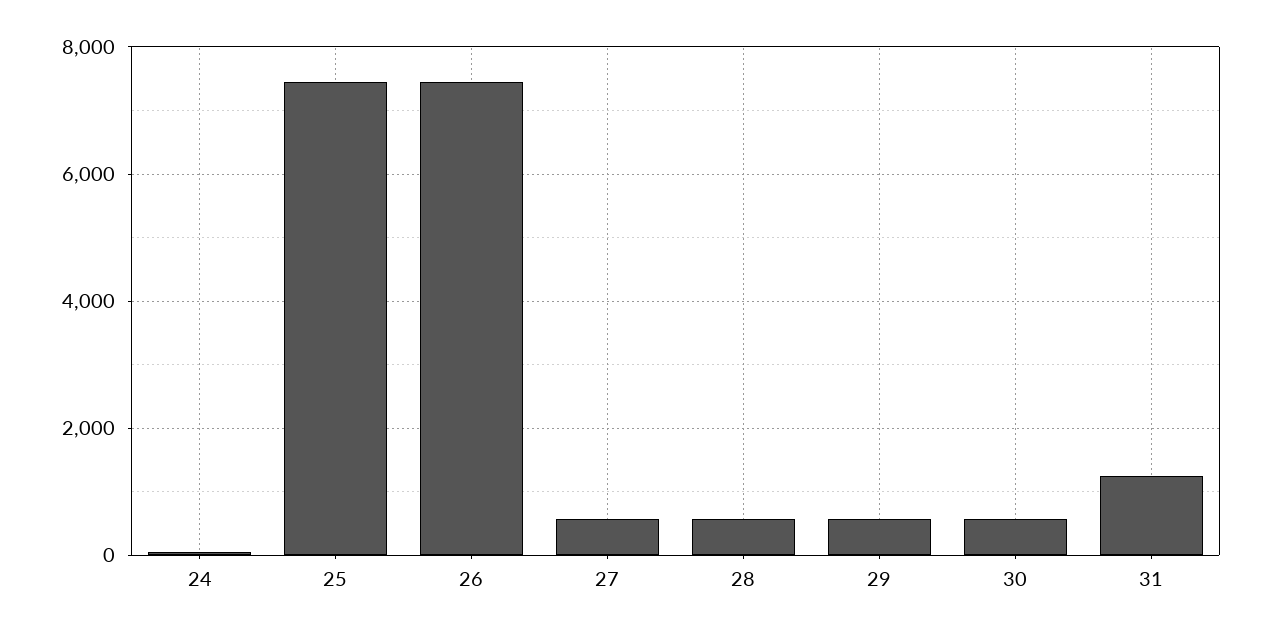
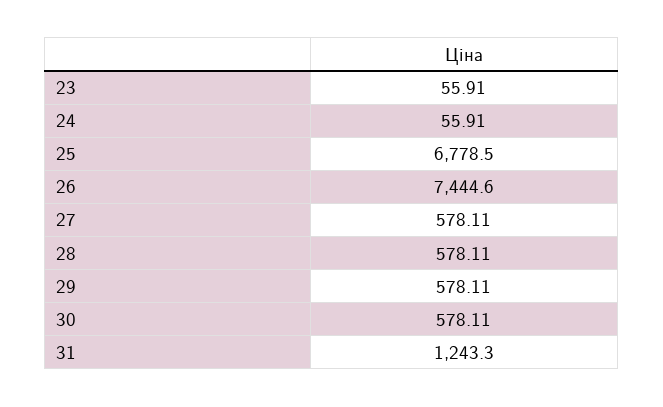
  {
    "24": 55.91,
-   "25": 7400,
+   "25": 6778.5,
    "26": 7444.6,
    "27": 578.11,
    "28": 578.11,
    "29": 578.11,
    "30": 578.11,
-   "31": 1243.3
+   "31": 1243.3,
+   "23": 55.91
  }

